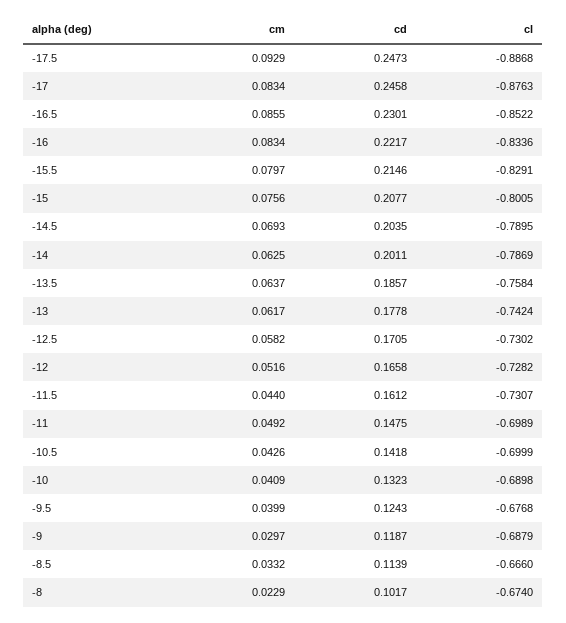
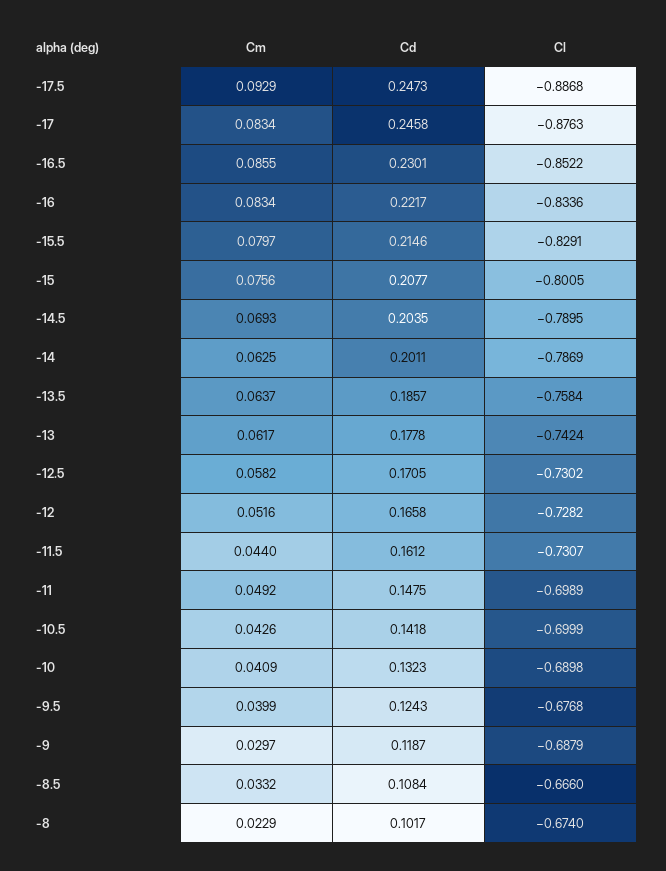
  {
    "cm": {
      "-17.5": 0.0929,
      "-17": 0.0834,
      "-16.5": 0.0855,
      "-16": 0.0834,
      "-15.5": 0.0797,
      "-15": 0.0756,
      "-14.5": 0.0693,
      "-14": 0.0625,
      "-13.5": 0.0637,
      "-13": 0.0617,
      "-12.5": 0.0582,
      "-12": 0.0516,
      "-11.5": 0.044,
      "-11": 0.0492,
      "-10.5": 0.0426,
      "-10": 0.0409,
      "-9.5": 0.0399,
      "-9": 0.0297,
      "-8.5": 0.0332,
      "-8": 0.0229
    },
    "cd": {
      "-17.5": 0.2473,
      "-17": 0.2458,
      "-16.5": 0.2301,
      "-16": 0.2217,
      "-15.5": 0.2146,
      "-15": 0.2077,
      "-14.5": 0.2035,
      "-14": 0.2011,
      "-13.5": 0.1857,
      "-13": 0.1778,
      "-12.5": 0.1705,
      "-12": 0.1658,
      "-11.5": 0.1612,
      "-11": 0.1475,
      "-10.5": 0.1418,
      "-10": 0.1323,
      "-9.5": 0.1243,
      "-9": 0.1187,
-     "-8.5": 0.1139,
+     "-8.5": 0.1084,
      "-8": 0.1017
    },
    "cl": {
      "-17.5": -0.8868,
      "-17": -0.8763,
      "-16.5": -0.8522,
      "-16": -0.8336,
      "-15.5": -0.8291,
      "-15": -0.8005,
      "-14.5": -0.7895,
      "-14": -0.7869,
      "-13.5": -0.7584,
      "-13": -0.7424,
      "-12.5": -0.7302,
      "-12": -0.7282,
      "-11.5": -0.7307,
      "-11": -0.6989,
      "-10.5": -0.6999,
      "-10": -0.6898,
      "-9.5": -0.6768,
      "-9": -0.6879,
      "-8.5": -0.666,
      "-8": -0.674
    }
  }

